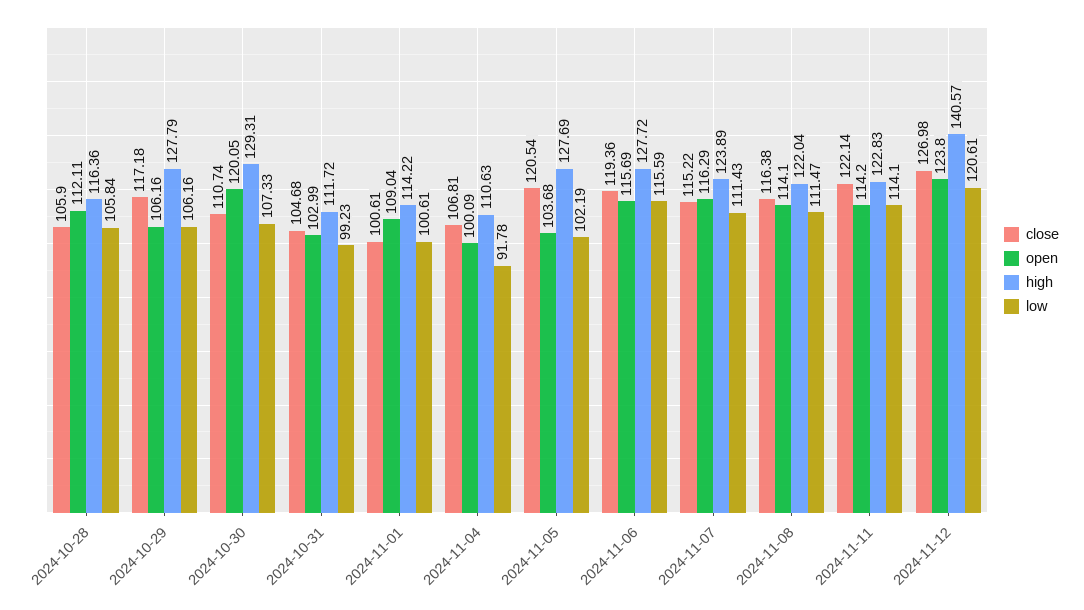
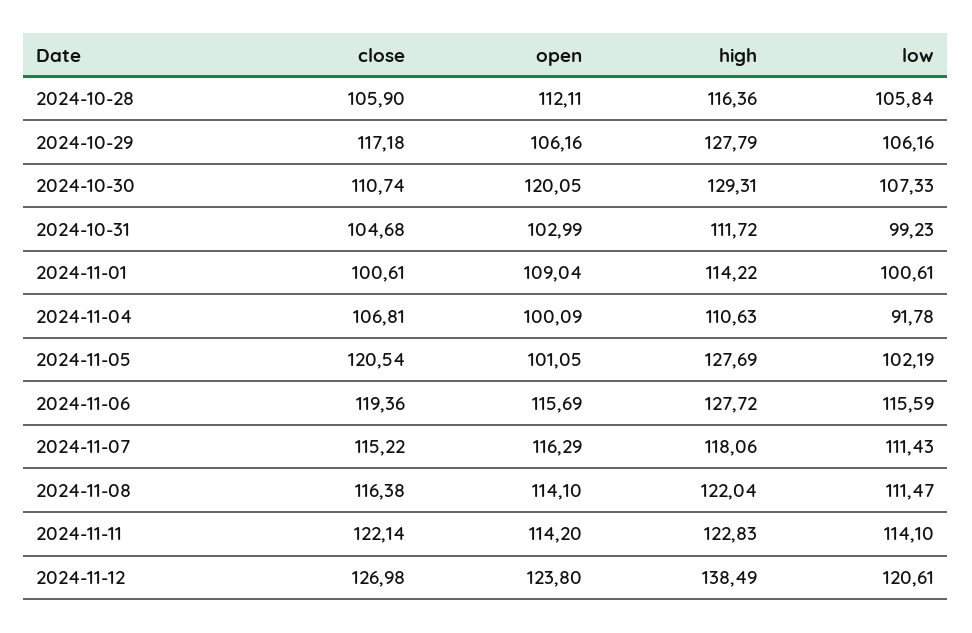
  {
    "close": {
      "2024-10-28": 105.9,
      "2024-10-29": 117.18,
      "2024-10-30": 110.74,
      "2024-10-31": 104.68,
      "2024-11-01": 100.61,
      "2024-11-04": 106.81,
      "2024-11-05": 120.54,
      "2024-11-06": 119.36,
      "2024-11-07": 115.22,
      "2024-11-08": 116.38,
      "2024-11-11": 122.14,
      "2024-11-12": 126.98
    },
    "open": {
      "2024-10-28": 112.11,
      "2024-10-29": 106.16,
      "2024-10-30": 120.05,
      "2024-10-31": 102.99,
      "2024-11-01": 109.04,
      "2024-11-04": 100.09,
-     "2024-11-05": 103.68,
+     "2024-11-05": 101.05,
      "2024-11-06": 115.69,
      "2024-11-07": 116.29,
      "2024-11-08": 114.1,
      "2024-11-11": 114.2,
      "2024-11-12": 123.8
    },
    "high": {
      "2024-10-28": 116.36,
      "2024-10-29": 127.79,
      "2024-10-30": 129.31,
      "2024-10-31": 111.72,
      "2024-11-01": 114.22,
      "2024-11-04": 110.63,
      "2024-11-05": 127.69,
      "2024-11-06": 127.72,
-     "2024-11-07": 123.89,
+     "2024-11-07": 118.06,
      "2024-11-08": 122.04,
      "2024-11-11": 122.83,
-     "2024-11-12": 140.57
+     "2024-11-12": 138.49
    },
    "low": {
      "2024-10-28": 105.84,
      "2024-10-29": 106.16,
      "2024-10-30": 107.33,
      "2024-10-31": 99.23,
      "2024-11-01": 100.61,
      "2024-11-04": 91.78,
      "2024-11-05": 102.19,
      "2024-11-06": 115.59,
      "2024-11-07": 111.43,
      "2024-11-08": 111.47,
      "2024-11-11": 114.1,
      "2024-11-12": 120.61
    }
  }

